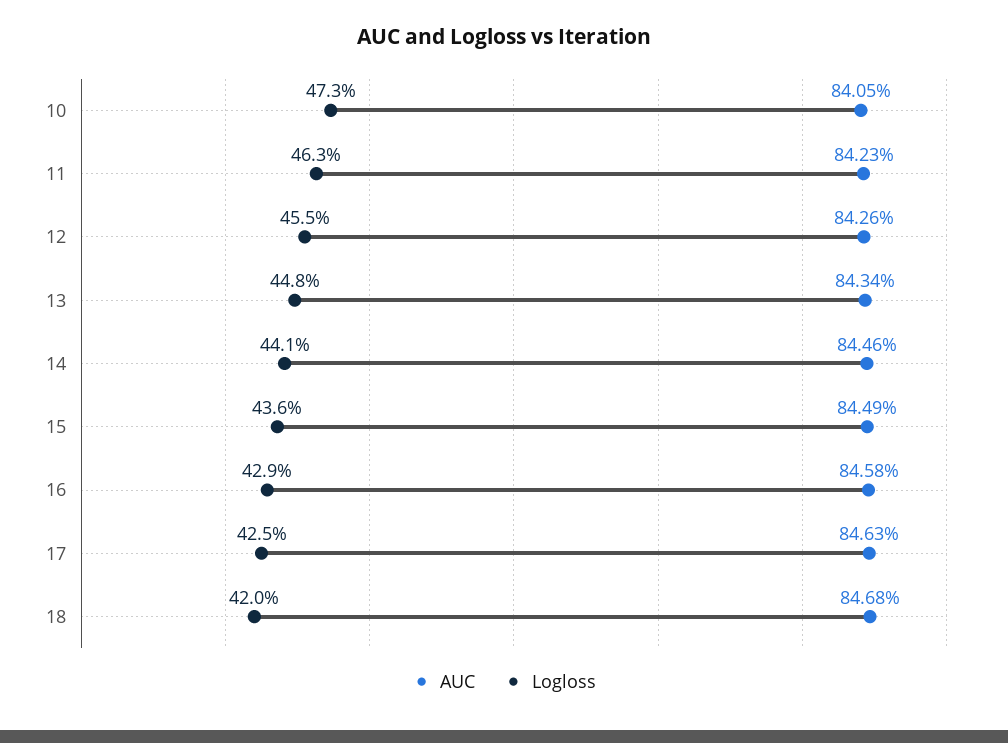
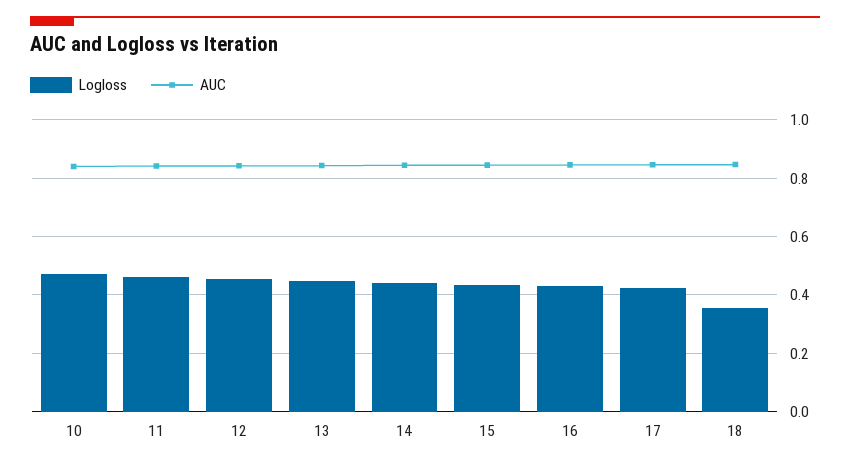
  {
    "AUC": {
      "10": 0.8405,
      "11": 0.8423,
      "12": 0.8426,
      "13": 0.8434,
      "14": 0.8446,
      "15": 0.8449,
      "16": 0.8458,
      "17": 0.8463,
      "18": 0.8468
    },
    "Logloss": {
      "10": 0.473,
      "11": 0.463,
      "12": 0.455,
      "13": 0.448,
      "14": 0.441,
      "15": 0.436,
      "16": 0.429,
      "17": 0.425,
-     "18": 0.42
+     "18": 0.35
    }
  }

